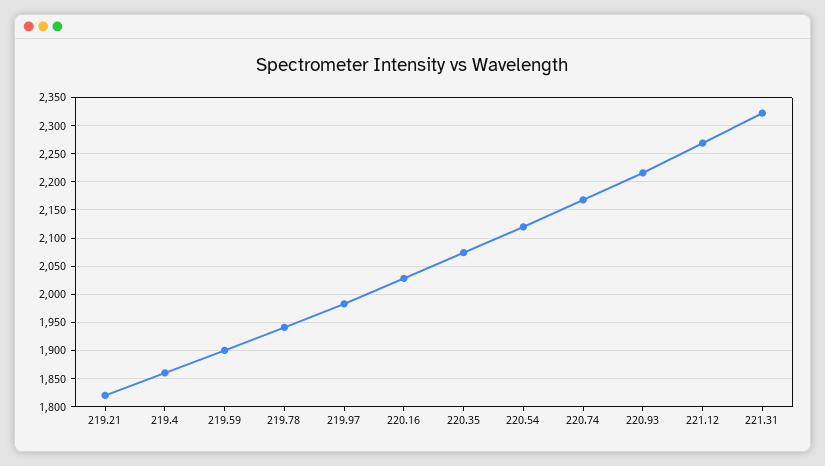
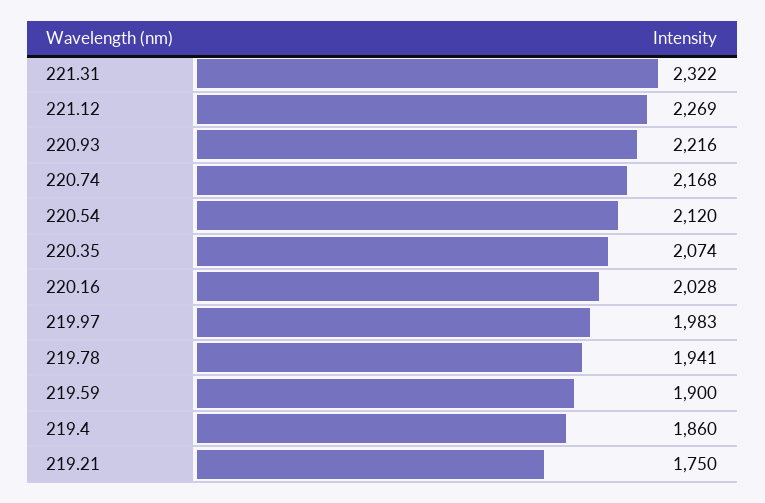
  {
-   "219.21": 1825,
+   "219.21": 1750,
    "219.4": 1860,
    "219.59": 1900,
    "219.78": 1941,
    "219.97": 1983,
    "220.16": 2028,
    "220.35": 2074,
    "220.54": 2120,
    "220.74": 2168,
    "220.93": 2216,
    "221.12": 2269,
    "221.31": 2322
  }

